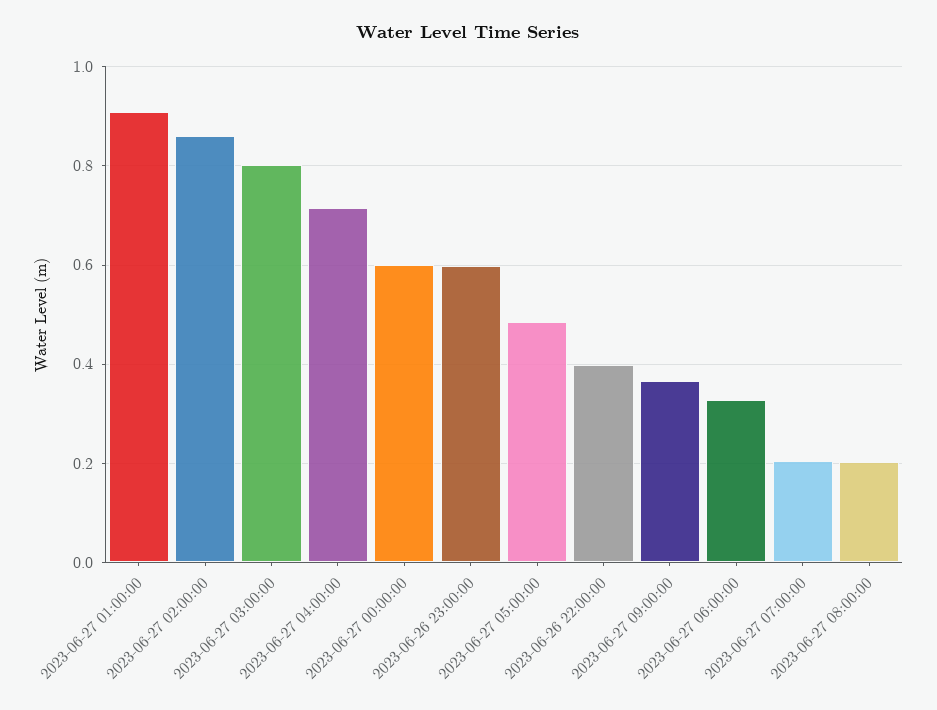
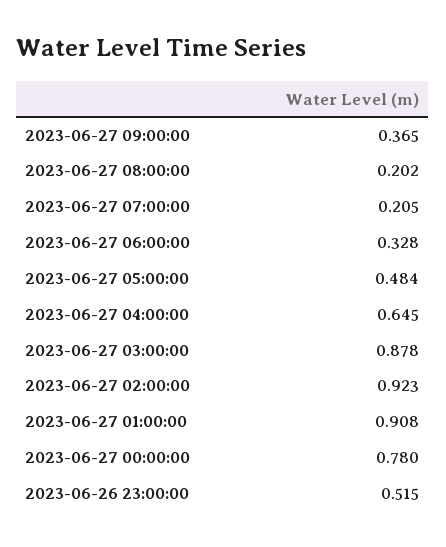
  {
    "2023-06-27 01:00:00": 0.908,
-   "2023-06-27 02:00:00": 0.86,
+   "2023-06-27 02:00:00": 0.923,
-   "2023-06-27 03:00:00": 0.8,
+   "2023-06-27 03:00:00": 0.878,
-   "2023-06-27 04:00:00": 0.72,
+   "2023-06-27 04:00:00": 0.645,
-   "2023-06-27 00:00:00": 0.6,
+   "2023-06-27 00:00:00": 0.78,
-   "2023-06-26 23:00:00": 0.6,
+   "2023-06-26 23:00:00": 0.515,
    "2023-06-27 05:00:00": 0.484,
-   "2023-06-26 22:00:00": 0.4,
    "2023-06-27 09:00:00": 0.365,
    "2023-06-27 06:00:00": 0.328,
    "2023-06-27 07:00:00": 0.205,
    "2023-06-27 08:00:00": 0.202
  }

